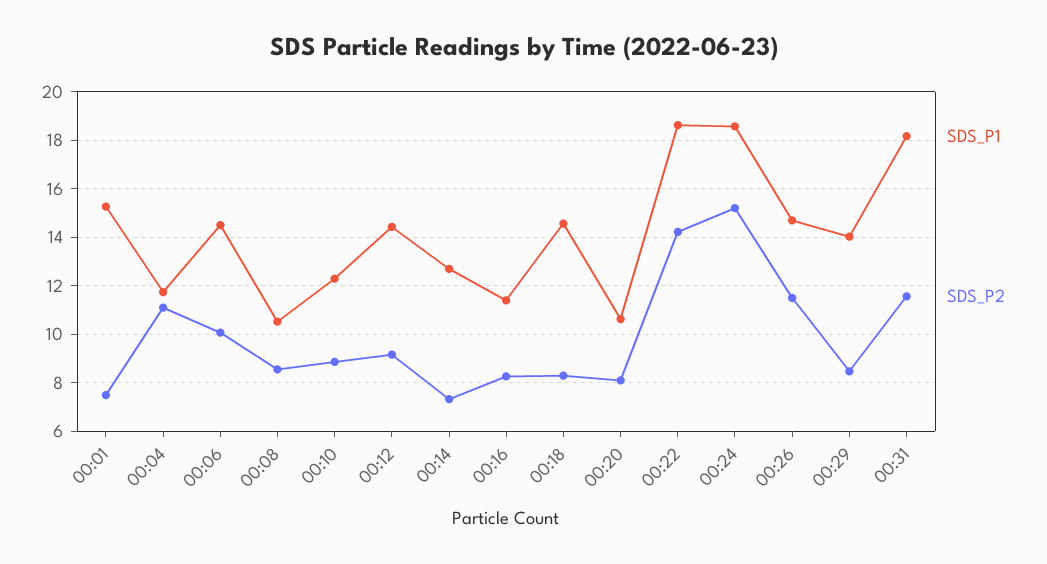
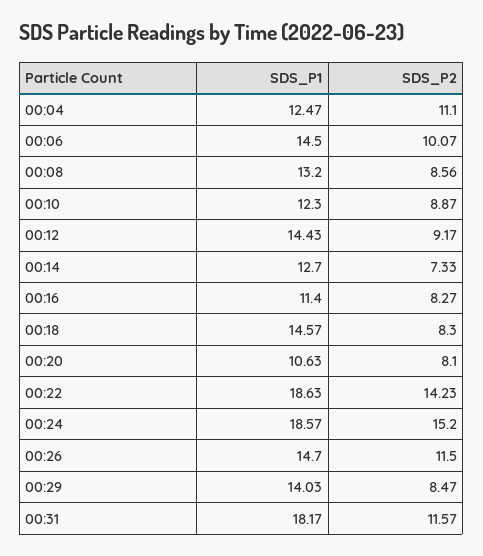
  {
    "SDS_P1": {
-     "00:01": 15.25,
-     "00:04": 11.75,
+     "00:04": 12.47,
      "00:06": 14.5,
-     "00:08": 10.5,
+     "00:08": 13.2,
      "00:10": 12.3,
      "00:12": 14.43,
      "00:14": 12.7,
      "00:16": 11.4,
      "00:18": 14.57,
      "00:20": 10.63,
      "00:22": 18.63,
      "00:24": 18.57,
      "00:26": 14.7,
      "00:29": 14.03,
      "00:31": 18.17
    },
    "SDS_P2": {
-     "00:01": 7.5,
      "00:04": 11.1,
      "00:06": 10.07,
      "00:08": 8.56,
      "00:10": 8.87,
      "00:12": 9.17,
      "00:14": 7.33,
      "00:16": 8.27,
      "00:18": 8.3,
      "00:20": 8.1,
      "00:22": 14.23,
      "00:24": 15.2,
      "00:26": 11.5,
      "00:29": 8.47,
      "00:31": 11.57
    }
  }

